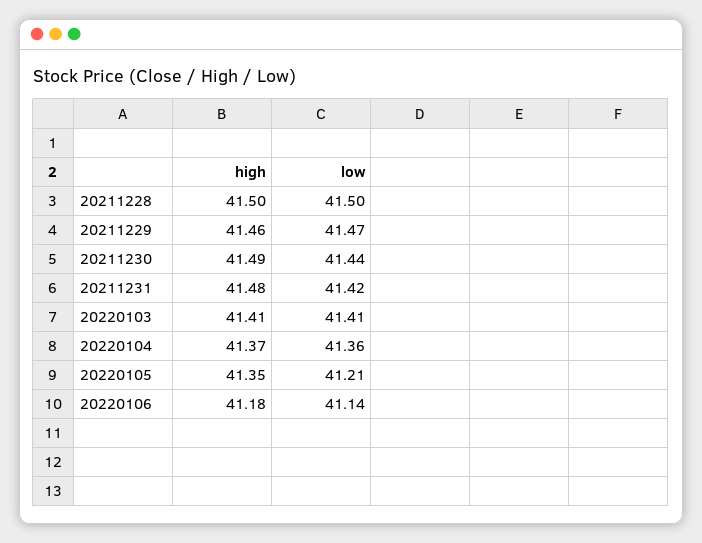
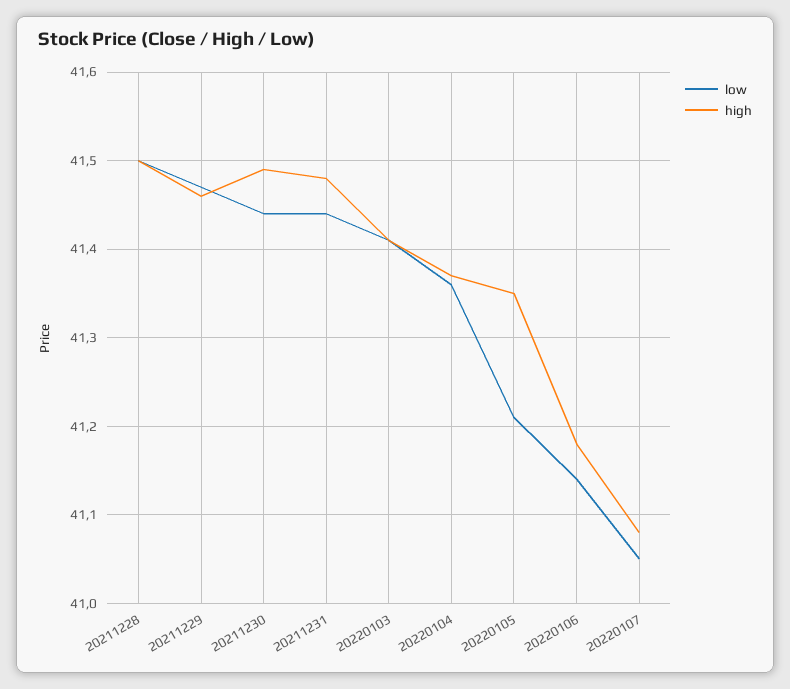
  {
    "high": {
      "20211228": 41.5,
      "20211229": 41.46,
      "20211230": 41.49,
      "20211231": 41.48,
      "20220103": 41.41,
      "20220104": 41.37,
      "20220105": 41.35,
-     "20220106": 41.18
+     "20220106": 41.18,
+     "20220107": 41.08
    },
    "low": {
      "20211228": 41.5,
      "20211229": 41.47,
      "20211230": 41.44,
-     "20211231": 41.42,
+     "20211231": 41.44,
      "20220103": 41.41,
      "20220104": 41.36,
      "20220105": 41.21,
-     "20220106": 41.14
+     "20220106": 41.14,
+     "20220107": 41.05
    }
  }

